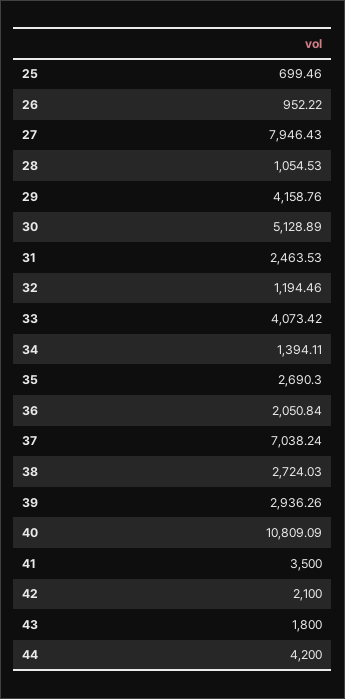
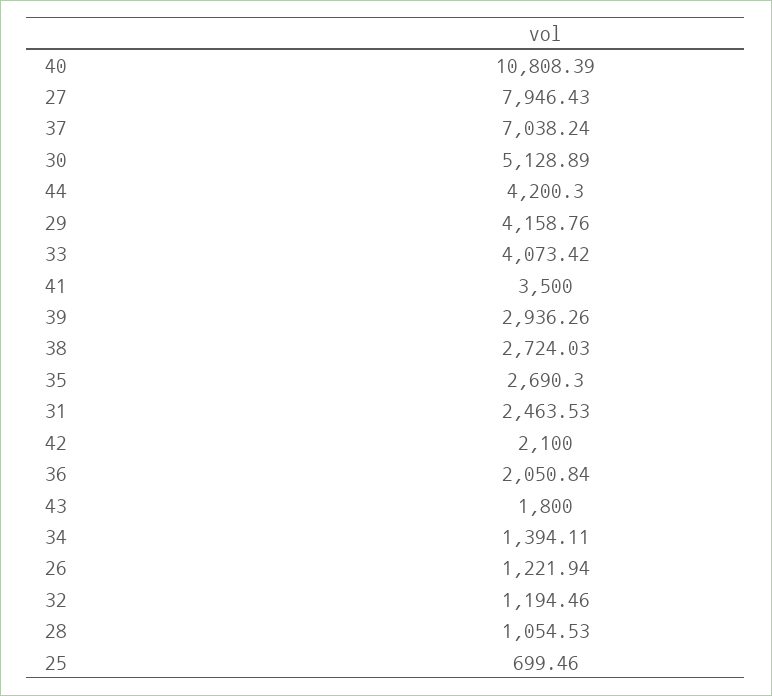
  {
    "25": 699.46,
-   "26": 952.22,
+   "26": 1221.94,
    "27": 7946.43,
    "28": 1054.53,
    "29": 4158.76,
    "30": 5128.89,
    "31": 2463.53,
    "32": 1194.46,
    "33": 4073.42,
    "34": 1394.11,
    "35": 2690.3,
    "36": 2050.84,
    "37": 7038.24,
    "38": 2724.03,
    "39": 2936.26,
-   "40": 10809.09,
+   "40": 10808.39,
    "41": 3500,
    "42": 2100,
    "43": 1800,
-   "44": 4200
+   "44": 4200.3
  }

